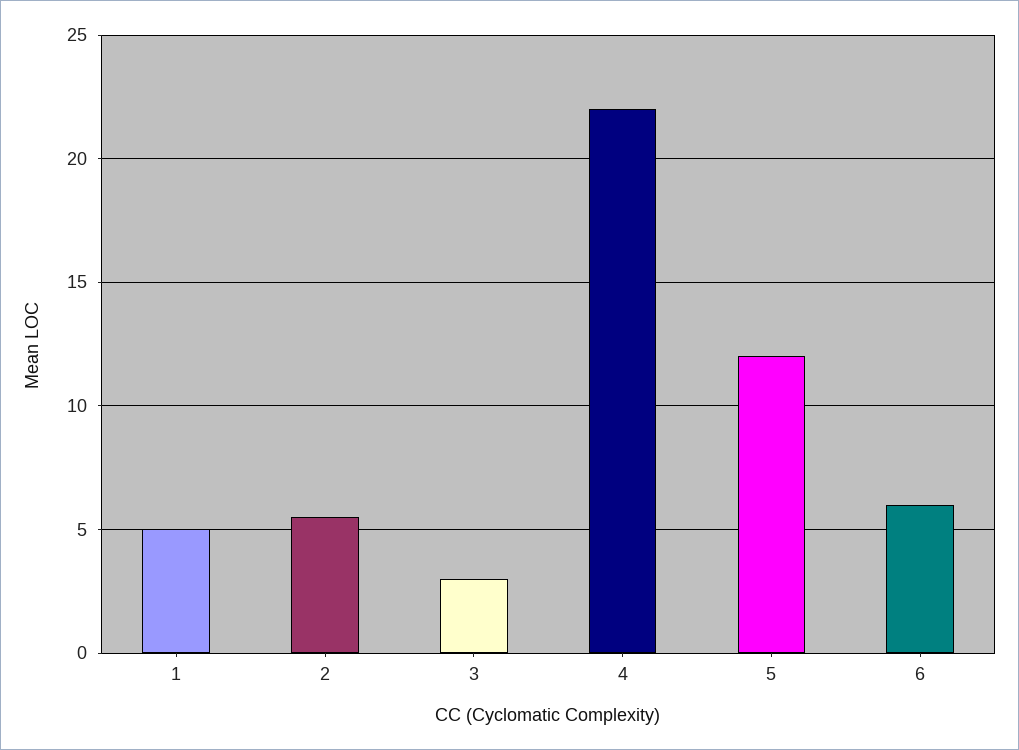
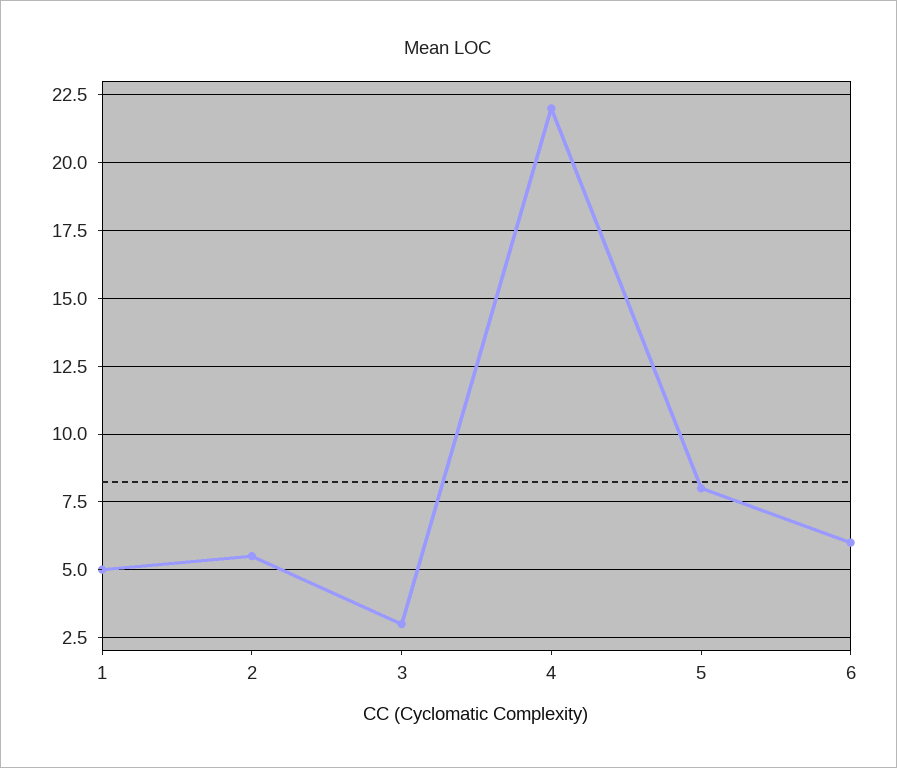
  {
    "1": 5,
    "2": 5.5,
    "3": 3,
    "4": 22,
-   "5": 12,
+   "5": 8,
    "6": 6
  }

